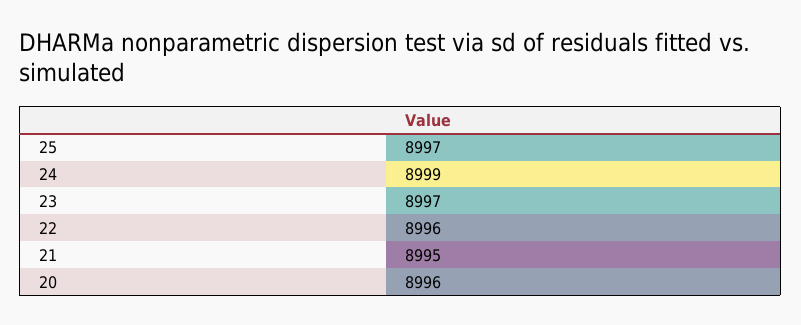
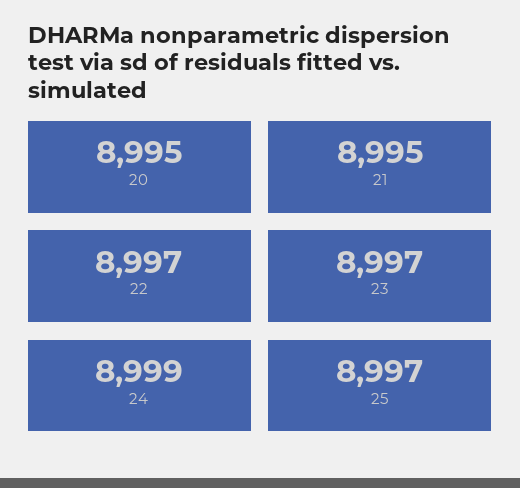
  {
    "25": 8997,
    "24": 8999,
    "23": 8997,
-   "22": 8996,
+   "22": 8997,
    "21": 8995,
-   "20": 8996
+   "20": 8995
  }

